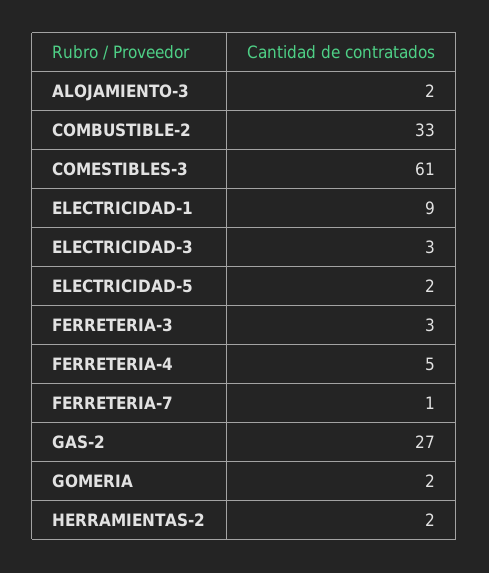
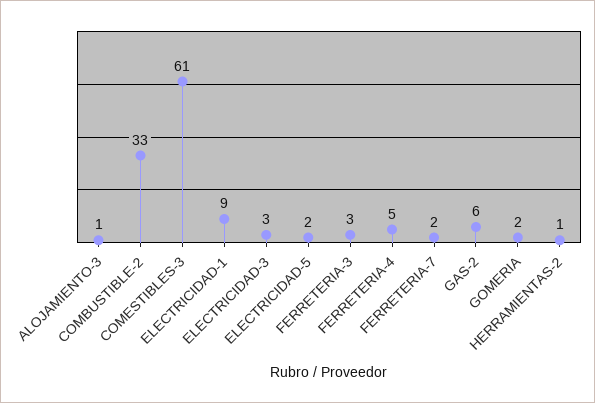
  {
-   "ALOJAMIENTO-3": 2,
+   "ALOJAMIENTO-3": 1,
    "COMBUSTIBLE-2": 33,
    "COMESTIBLES-3": 61,
    "ELECTRICIDAD-1": 9,
    "ELECTRICIDAD-3": 3,
    "ELECTRICIDAD-5": 2,
    "FERRETERIA-3": 3,
    "FERRETERIA-4": 5,
-   "FERRETERIA-7": 1,
+   "FERRETERIA-7": 2,
-   "GAS-2": 27,
+   "GAS-2": 6,
    "GOMERIA": 2,
-   "HERRAMIENTAS-2": 2
+   "HERRAMIENTAS-2": 1
  }

